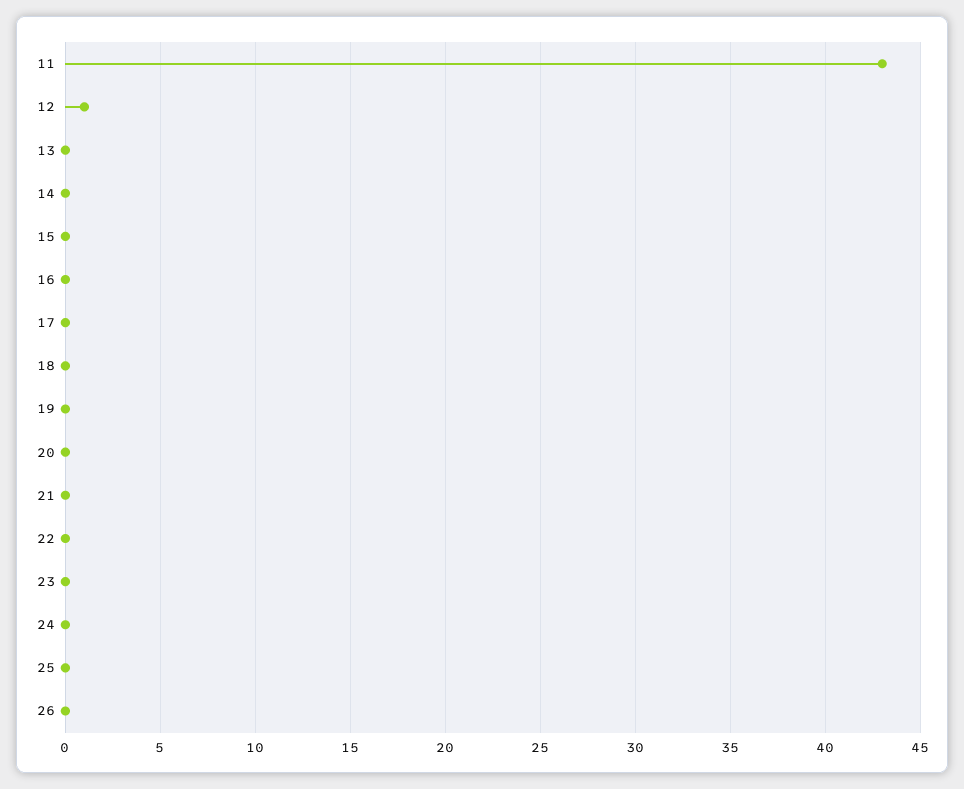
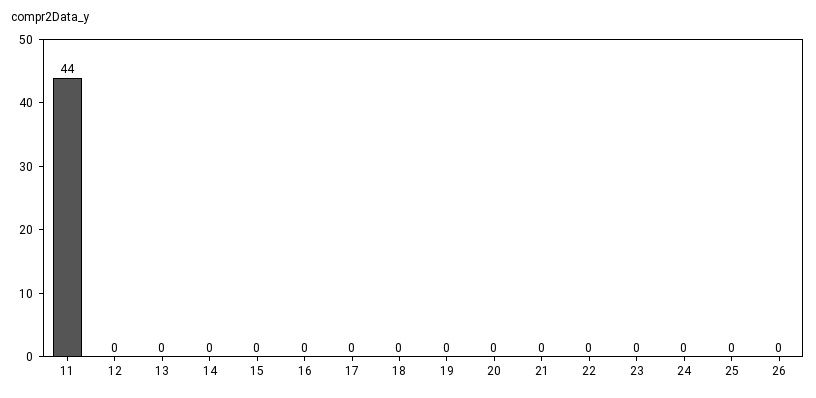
  {
-   "11": 43,
+   "11": 44,
-   "12": 1,
+   "12": 0,
    "13": 0,
    "14": 0,
    "15": 0,
    "16": 0,
    "17": 0,
    "18": 0,
    "19": 0,
    "20": 0,
    "21": 0,
    "22": 0,
    "23": 0,
    "24": 0,
    "25": 0,
    "26": 0
  }

